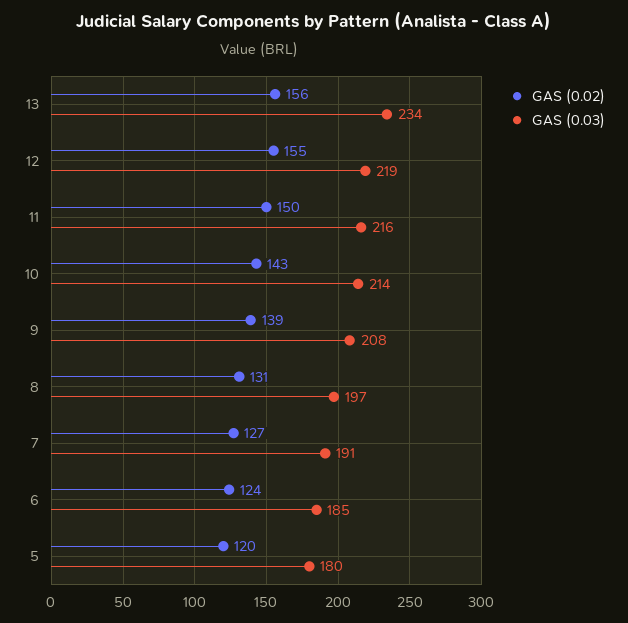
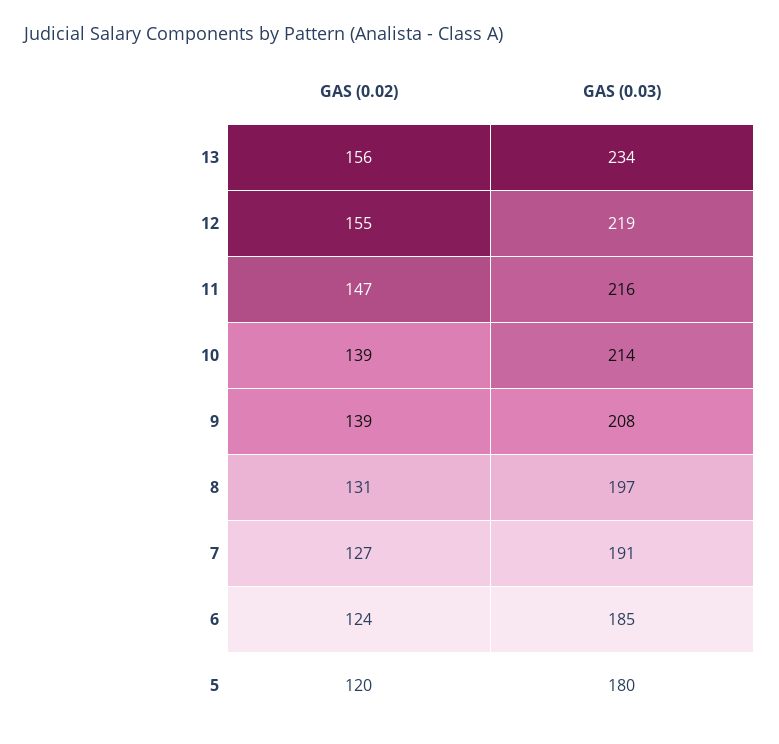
  {
    "GAS (0.02)": {
      "13": 156,
      "12": 155,
-     "11": 150,
+     "11": 147,
-     "10": 143,
+     "10": 139,
      "9": 139,
      "8": 131,
      "7": 127,
      "6": 124,
      "5": 120
    },
    "GAS (0.03)": {
      "13": 234,
      "12": 219,
      "11": 216,
      "10": 214,
      "9": 208,
      "8": 197,
      "7": 191,
      "6": 185,
      "5": 180
    }
  }

